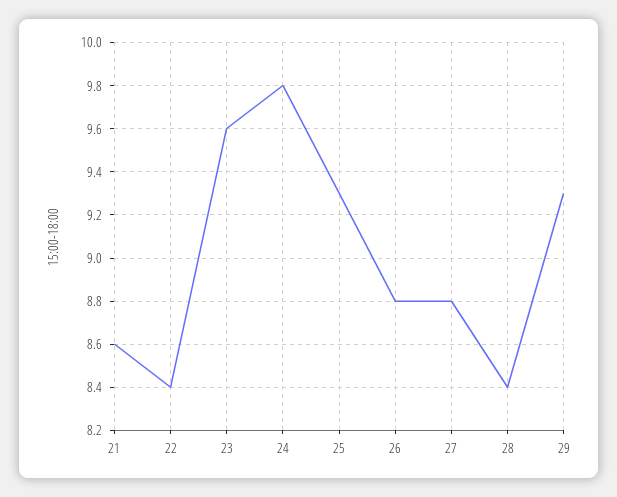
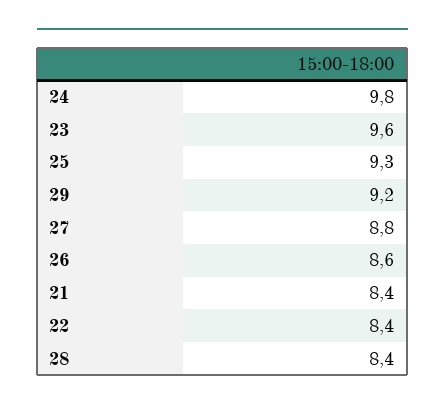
  {
-   "21": 8.6,
+   "21": 8.4,
    "22": 8.4,
    "23": 9.6,
    "24": 9.8,
    "25": 9.3,
-   "26": 8.8,
+   "26": 8.6,
    "27": 8.8,
    "28": 8.4,
-   "29": 9.3
+   "29": 9.2
  }

